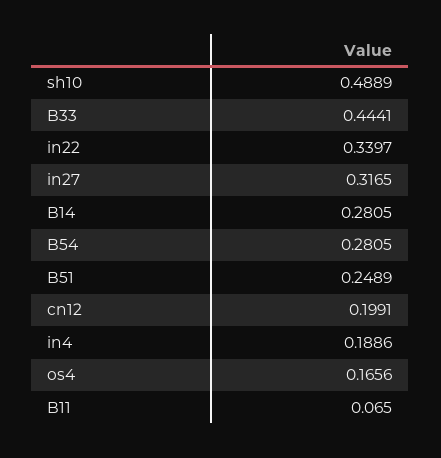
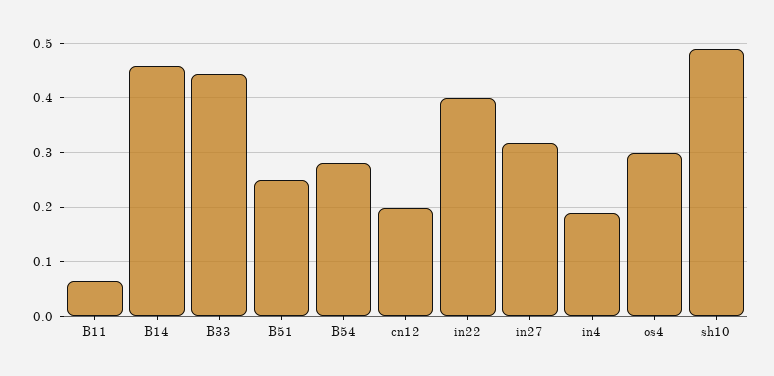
  {
    "sh10": 0.4889,
    "B33": 0.4441,
-   "in22": 0.3397,
+   "in22": 0.4,
    "in27": 0.3165,
-   "B14": 0.2805,
+   "B14": 0.46,
    "B54": 0.2805,
    "B51": 0.2489,
    "cn12": 0.1991,
    "in4": 0.1886,
-   "os4": 0.1656,
+   "os4": 0.3,
    "B11": 0.065
  }

